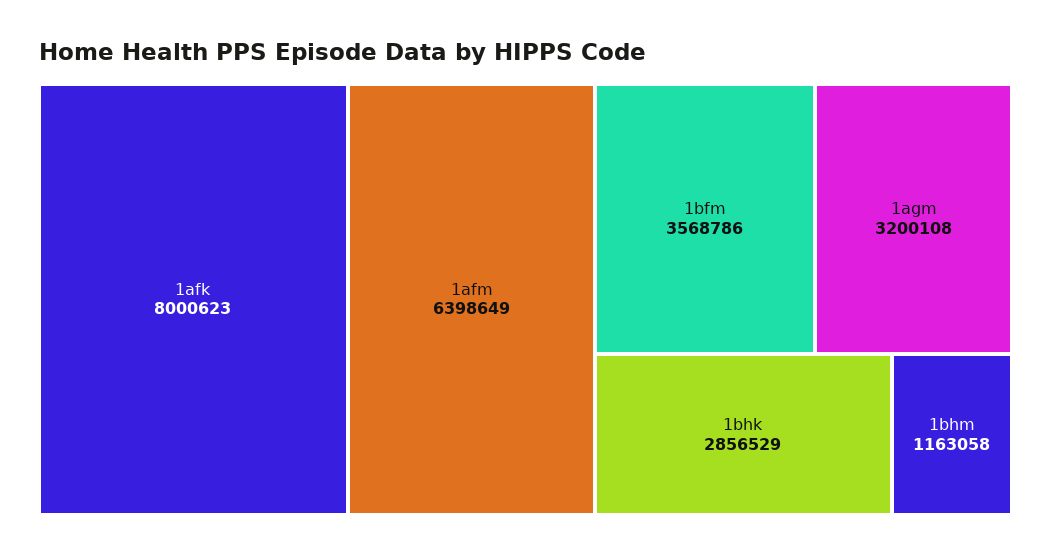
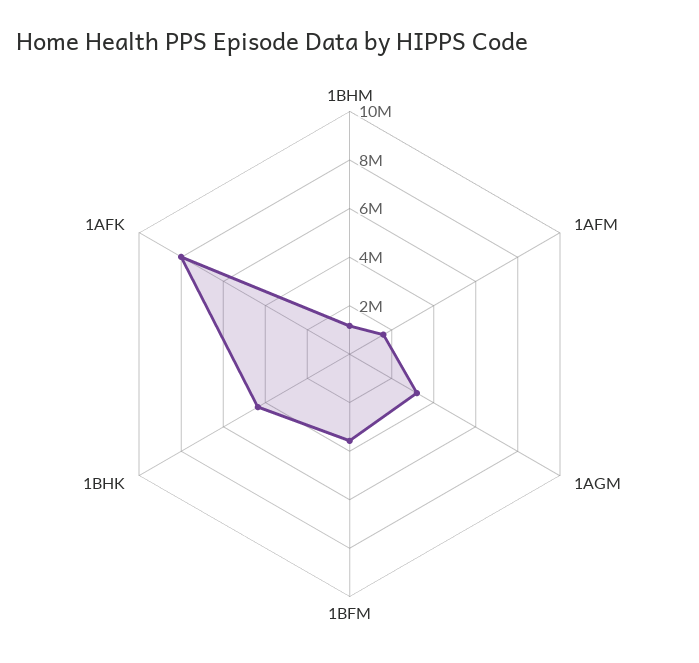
  {
    "1afk": 8000623,
-   "1afm": 6398649,
+   "1afm": 1500000,
    "1bfm": 3568786,
    "1agm": 3200108,
-   "1bhk": 2856529,
+   "1bhk": 4500000,
    "1bhm": 1163058
  }

